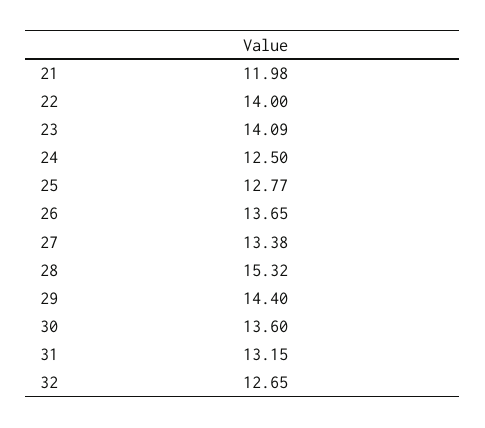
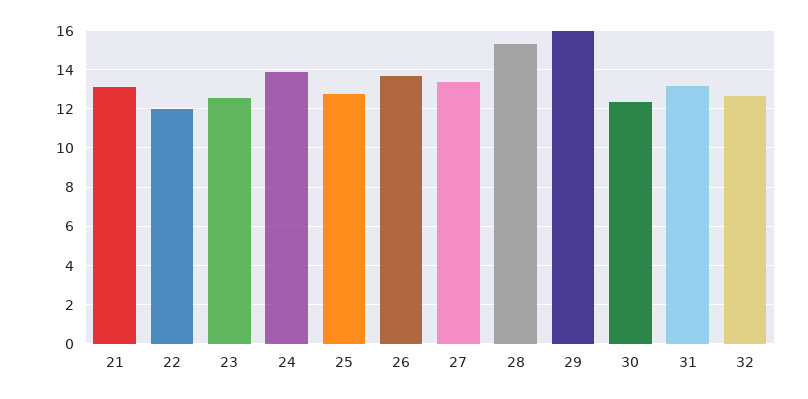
  {
-   "21": 11.98,
+   "21": 13,
-   "22": 14,
+   "22": 12,
-   "23": 14.09,
+   "23": 12.5,
-   "24": 12.5,
+   "24": 14,
    "25": 12.77,
    "26": 13.65,
    "27": 13.38,
    "28": 15.32,
-   "29": 14.4,
+   "29": 16,
-   "30": 13.6,
+   "30": 12.5,
    "31": 13.15,
    "32": 12.65
  }

